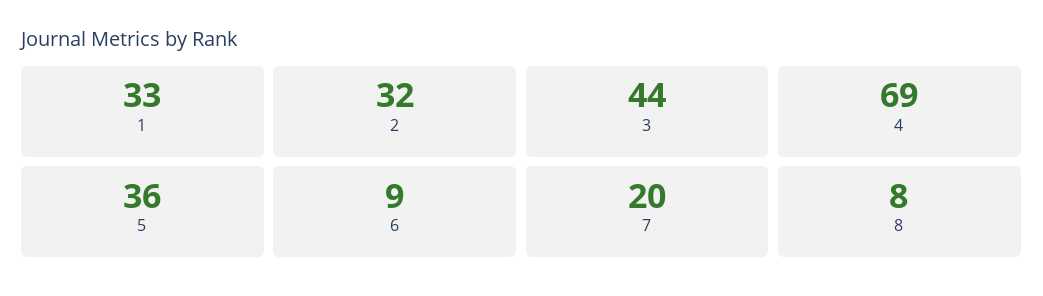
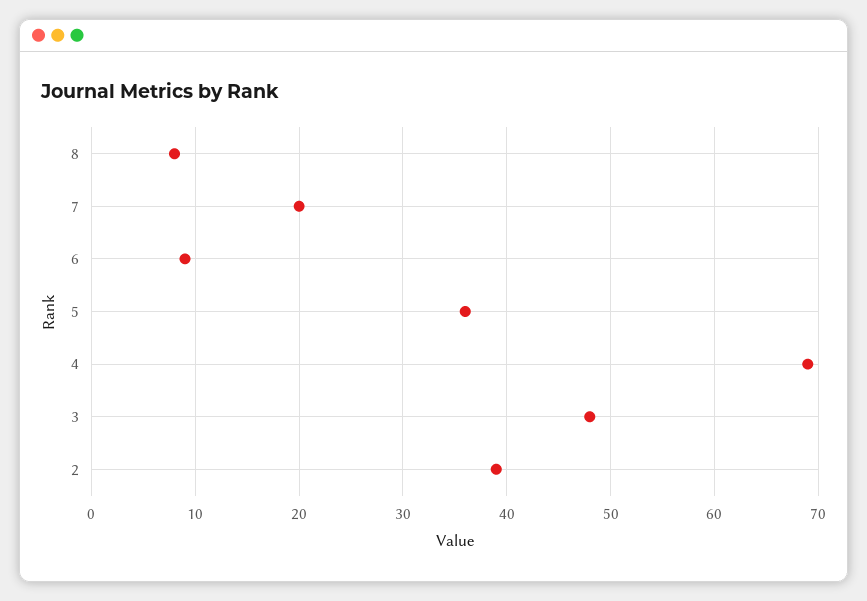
  {
-   "1": 33,
-   "2": 32,
+   "2": 39,
-   "3": 44,
+   "3": 48,
    "4": 69,
    "5": 36,
    "6": 9,
    "7": 20,
    "8": 8
  }

